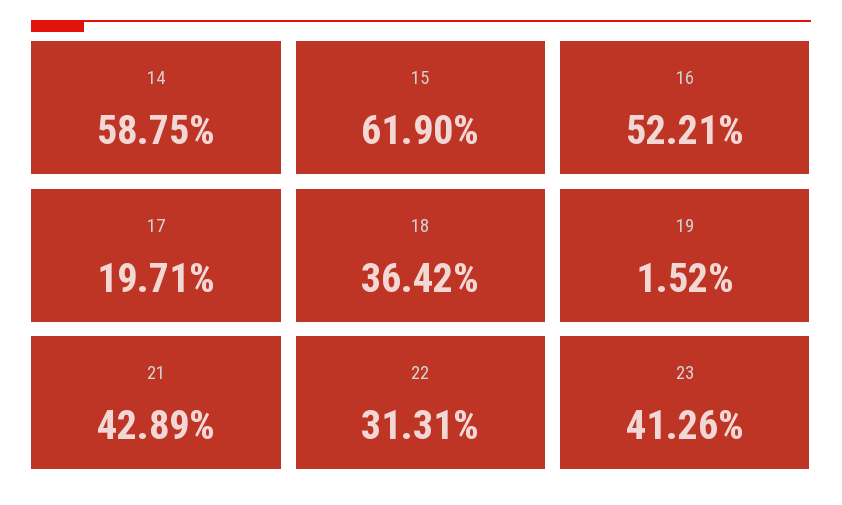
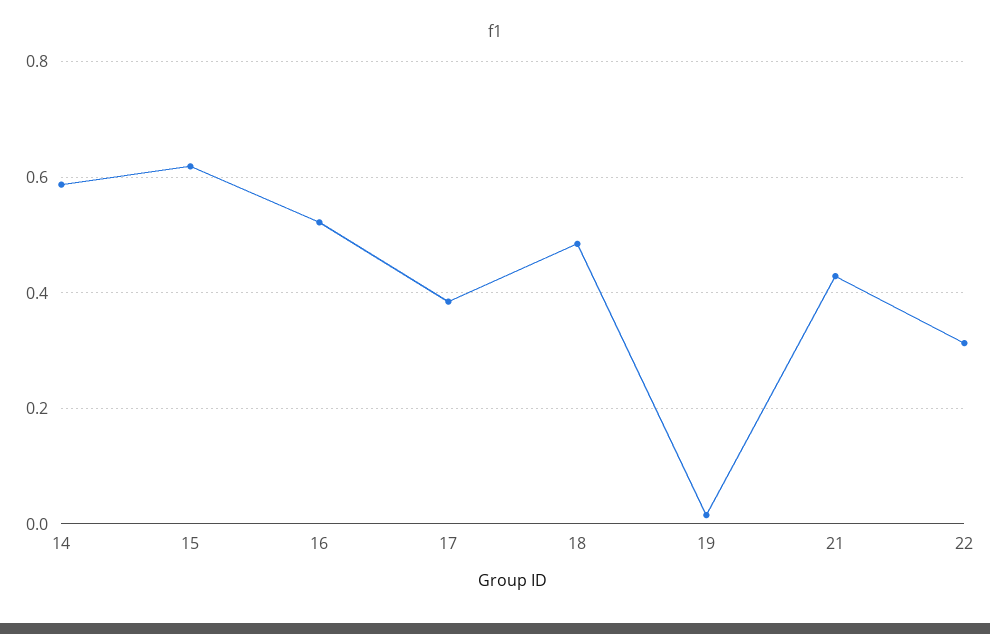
  {
    "14": 0.5875,
    "15": 0.619,
    "16": 0.5221,
-   "17": 0.1971,
+   "17": 0.38,
-   "18": 0.3642,
+   "18": 0.48,
    "19": 0.0152,
    "21": 0.4289,
-   "22": 0.3131,
+   "22": 0.3131
-   "23": 0.4126
  }

